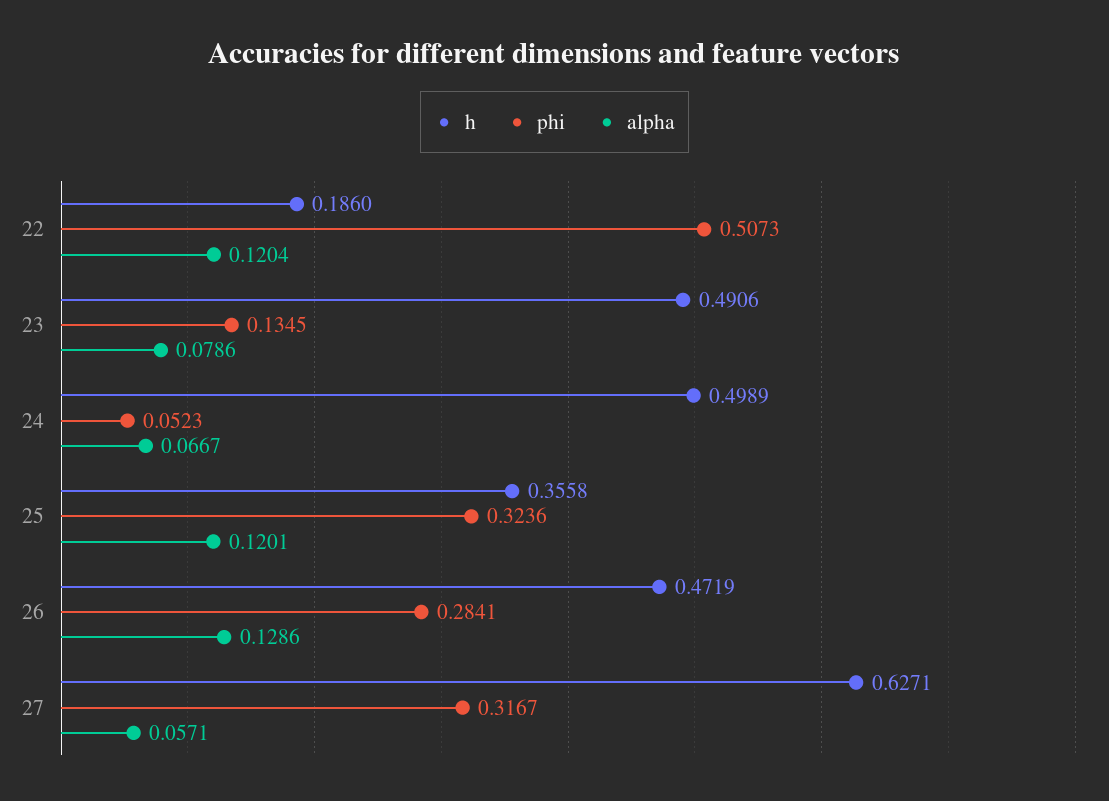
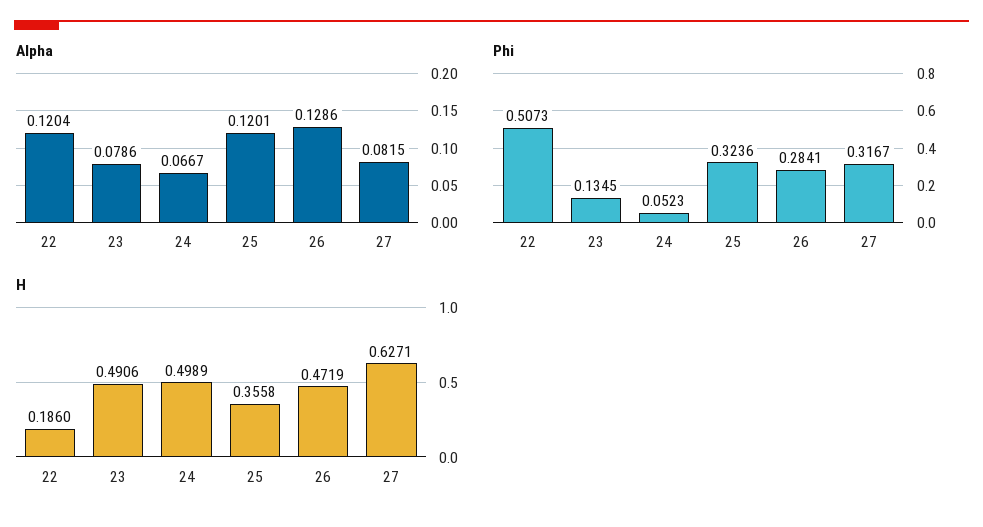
  {
    "h": {
      "22": 0.186,
      "23": 0.4906,
      "24": 0.4989,
      "25": 0.3558,
      "26": 0.4719,
      "27": 0.6271
    },
    "phi": {
      "22": 0.5073,
      "23": 0.1345,
      "24": 0.0523,
      "25": 0.3236,
      "26": 0.2841,
      "27": 0.3167
    },
    "alpha": {
      "22": 0.1204,
      "23": 0.0786,
      "24": 0.0667,
      "25": 0.1201,
      "26": 0.1286,
-     "27": 0.0571
+     "27": 0.0815
    }
  }

